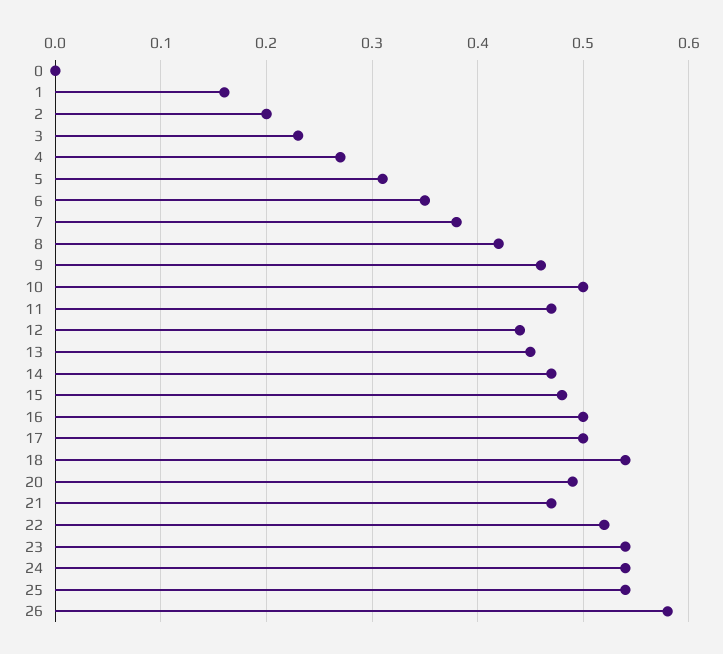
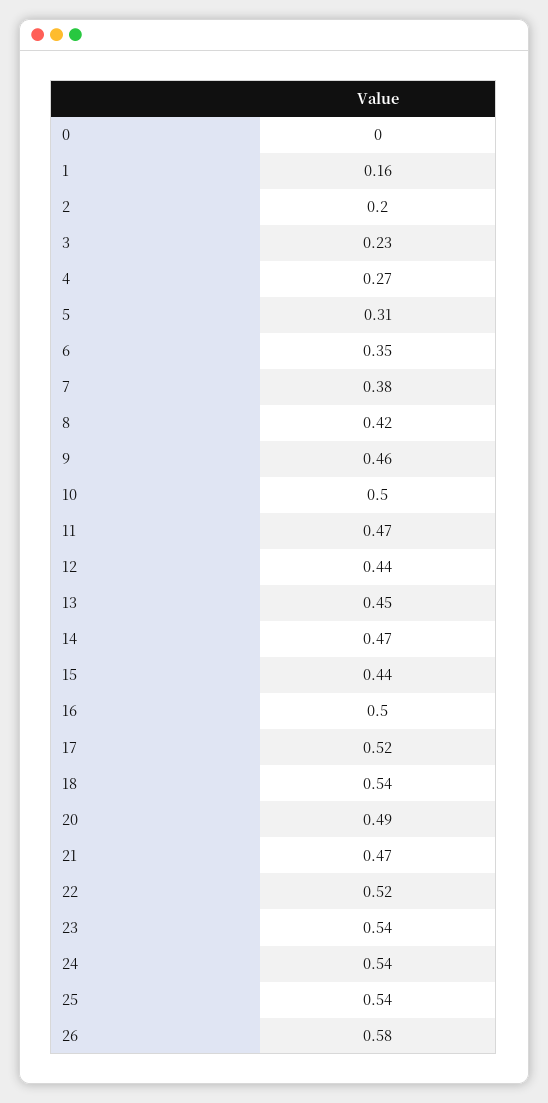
  {
    "0": 0,
    "1": 0.16,
    "2": 0.2,
    "3": 0.23,
    "4": 0.27,
    "5": 0.31,
    "6": 0.35,
    "7": 0.38,
    "8": 0.42,
    "9": 0.46,
    "10": 0.5,
    "11": 0.47,
    "12": 0.44,
    "13": 0.45,
    "14": 0.47,
-   "15": 0.48,
+   "15": 0.44,
    "16": 0.5,
-   "17": 0.5,
+   "17": 0.52,
    "18": 0.54,
    "20": 0.49,
    "21": 0.47,
    "22": 0.52,
    "23": 0.54,
    "24": 0.54,
    "25": 0.54,
    "26": 0.58
  }

